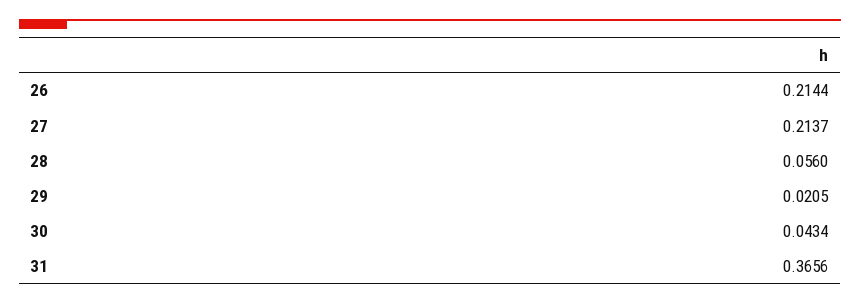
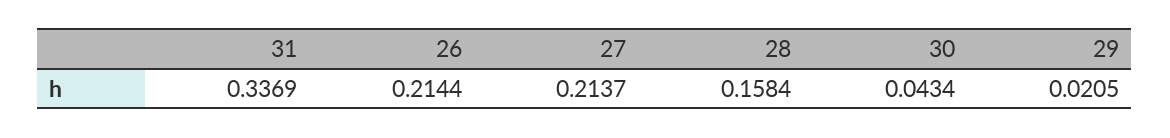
  {
    "26": 0.2144,
    "27": 0.2137,
-   "28": 0.056,
+   "28": 0.1584,
    "29": 0.0205,
    "30": 0.0434,
-   "31": 0.3656
+   "31": 0.3369
  }

